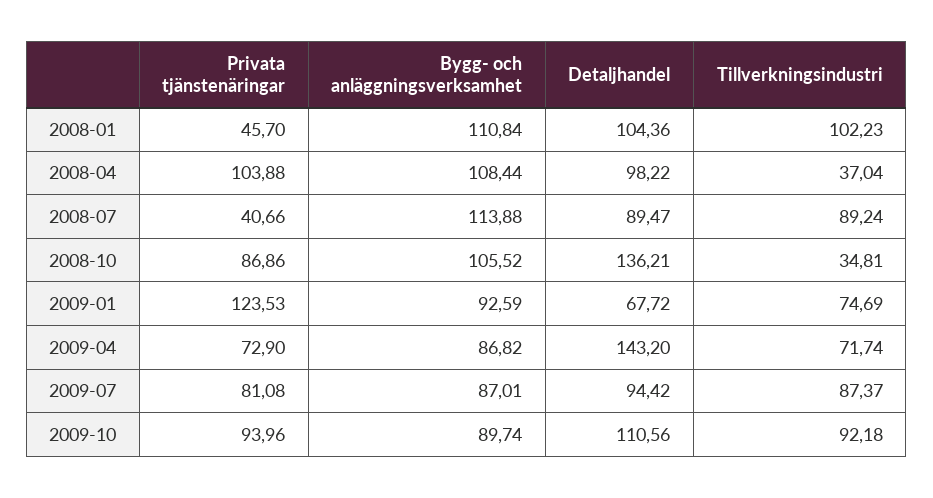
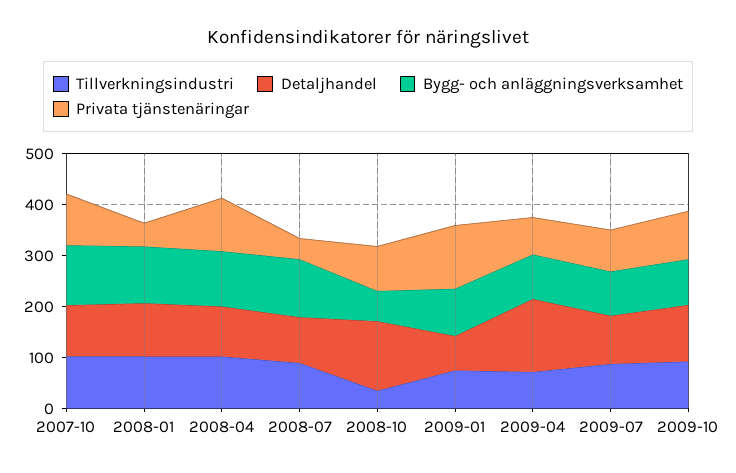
  {
    "Privata tjänstenäringar": {
      "2008-01": 45.7,
      "2008-04": 103.88,
      "2008-07": 40.66,
      "2008-10": 86.86,
      "2009-01": 123.53,
      "2009-04": 72.9,
      "2009-07": 81.08,
-     "2009-10": 93.96
+     "2009-10": 93.96,
+     "2007-10": 100
    },
    "Bygg- och anläggningsverksamhet": {
      "2008-01": 110.84,
      "2008-04": 108.44,
      "2008-07": 113.88,
-     "2008-10": 105.52,
+     "2008-10": 60,
      "2009-01": 92.59,
      "2009-04": 86.82,
      "2009-07": 87.01,
-     "2009-10": 89.74
+     "2009-10": 89.74,
+     "2007-10": 120
    },
    "Detaljhandel": {
      "2008-01": 104.36,
      "2008-04": 98.22,
      "2008-07": 89.47,
      "2008-10": 136.21,
      "2009-01": 67.72,
      "2009-04": 143.2,
      "2009-07": 94.42,
-     "2009-10": 110.56
+     "2009-10": 110.56,
+     "2007-10": 100
    },
    "Tillverkningsindustri": {
      "2008-01": 102.23,
-     "2008-04": 37.04,
+     "2008-04": 100,
      "2008-07": 89.24,
      "2008-10": 34.81,
      "2009-01": 74.69,
      "2009-04": 71.74,
      "2009-07": 87.37,
-     "2009-10": 92.18
+     "2009-10": 92.18,
+     "2007-10": 100
    }
  }

